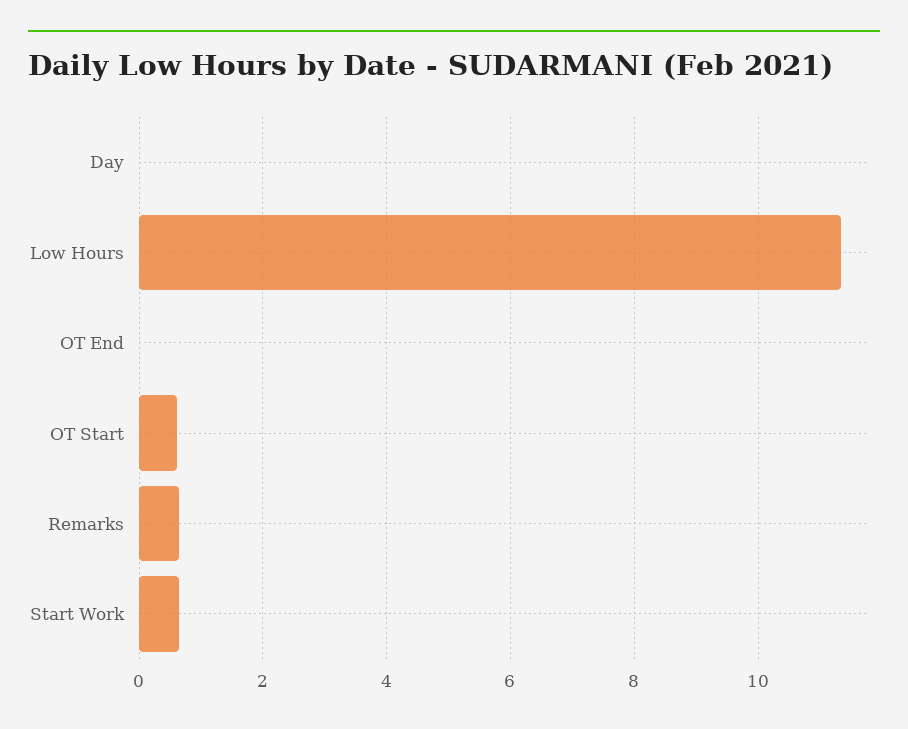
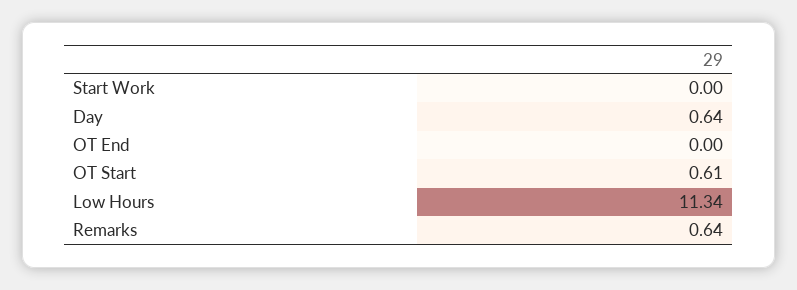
  {
-   "Day": 0,
+   "Day": 0.64,
    "Low Hours": 11.34,
    "OT End": 0,
    "OT Start": 0.61,
    "Remarks": 0.64,
-   "Start Work": 0.6
+   "Start Work": 0
  }

